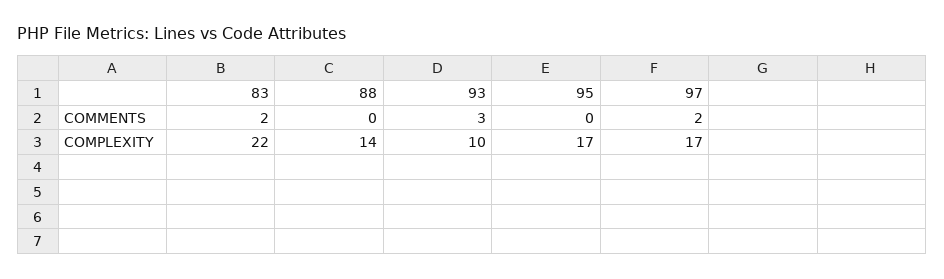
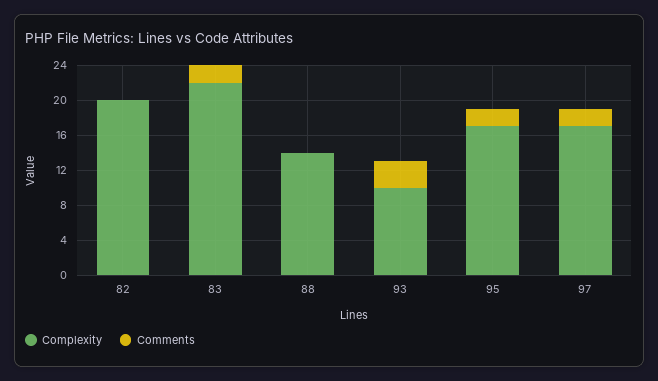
  {
    "COMMENTS": {
      "83": 2,
      "88": 0,
      "93": 3,
-     "95": 0,
+     "95": 2,
-     "97": 2
+     "97": 2,
+     "82": 0
    },
    "COMPLEXITY": {
      "83": 22,
      "88": 14,
      "93": 10,
      "95": 17,
-     "97": 17
+     "97": 17,
+     "82": 20
    }
  }

